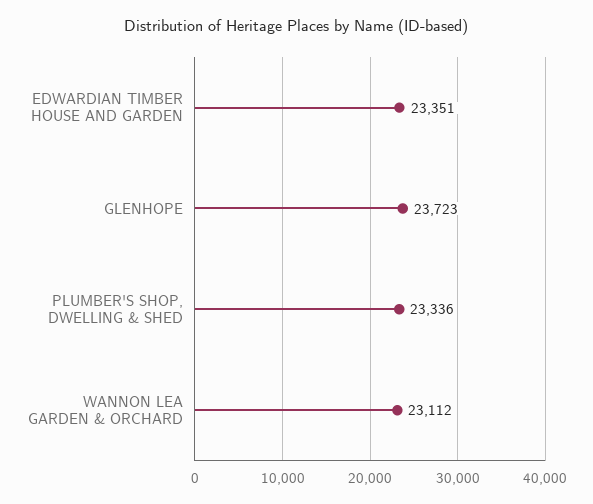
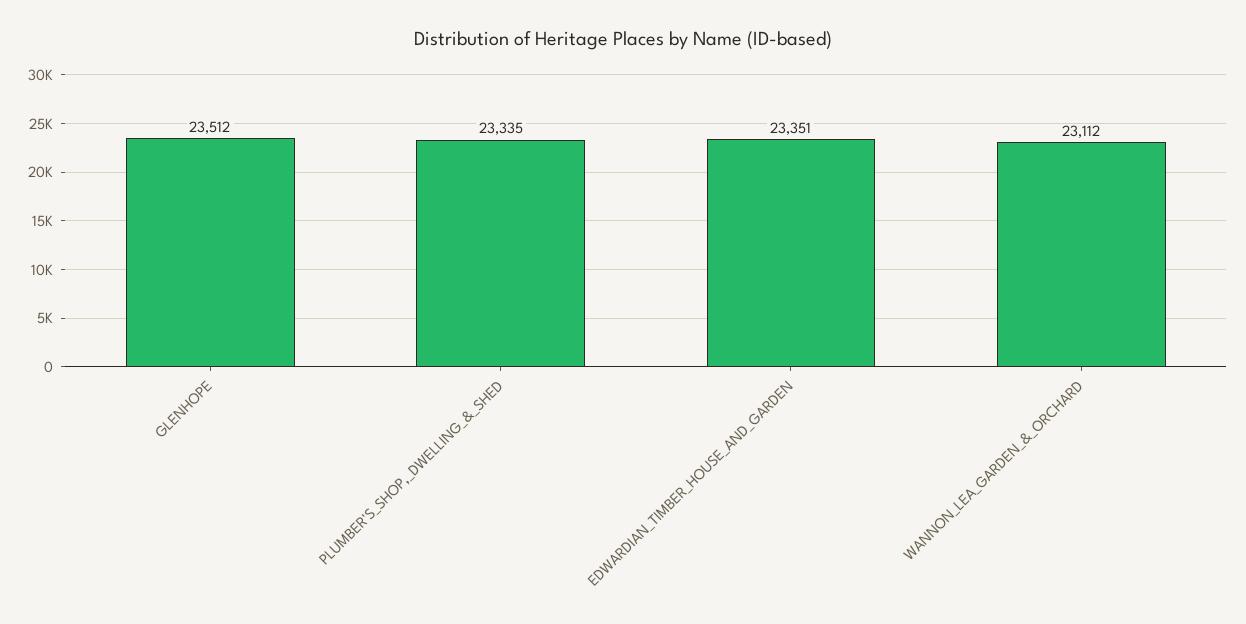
  {
    "EDWARDIAN TIMBER HOUSE AND GARDEN": 23351,
-   "GLENHOPE": 23723,
+   "GLENHOPE": 23512,
-   "PLUMBER'S SHOP, DWELLING & SHED": 23336,
+   "PLUMBER'S SHOP, DWELLING & SHED": 23335,
    "WANNON LEA GARDEN & ORCHARD": 23112
  }

